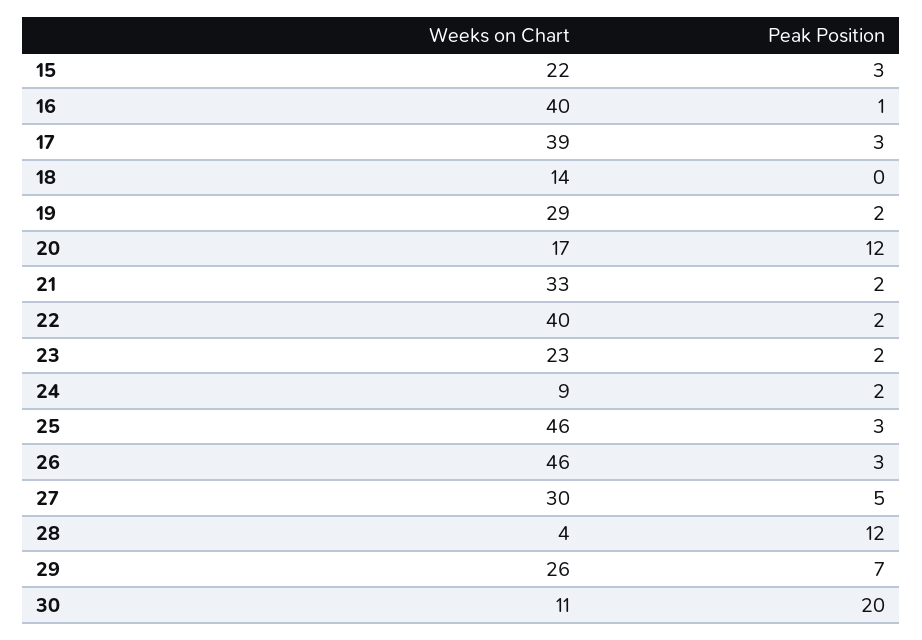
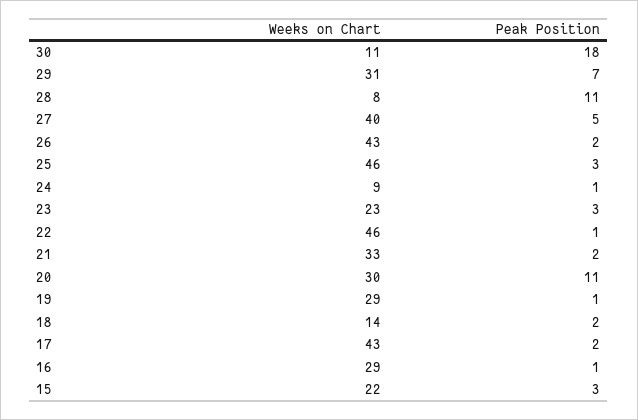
  {
    "Weeks on Chart": {
      "15": 22,
-     "16": 40,
+     "16": 29,
-     "17": 39,
+     "17": 43,
      "18": 14,
      "19": 29,
-     "20": 17,
+     "20": 30,
      "21": 33,
-     "22": 40,
+     "22": 46,
      "23": 23,
      "24": 9,
      "25": 46,
-     "26": 46,
+     "26": 43,
-     "27": 30,
+     "27": 40,
-     "28": 4,
+     "28": 8,
-     "29": 26,
+     "29": 31,
      "30": 11
    },
    "Peak Position": {
      "15": 3,
      "16": 1,
-     "17": 3,
+     "17": 2,
-     "18": 0,
+     "18": 2,
-     "19": 2,
+     "19": 1,
-     "20": 12,
+     "20": 11,
      "21": 2,
-     "22": 2,
+     "22": 1,
-     "23": 2,
+     "23": 3,
-     "24": 2,
+     "24": 1,
      "25": 3,
-     "26": 3,
+     "26": 2,
      "27": 5,
-     "28": 12,
+     "28": 11,
      "29": 7,
-     "30": 20
+     "30": 18
    }
  }

